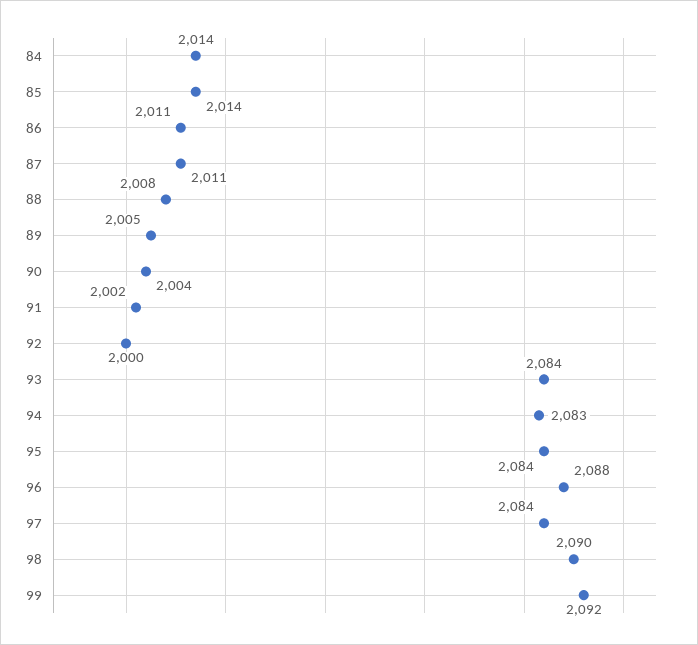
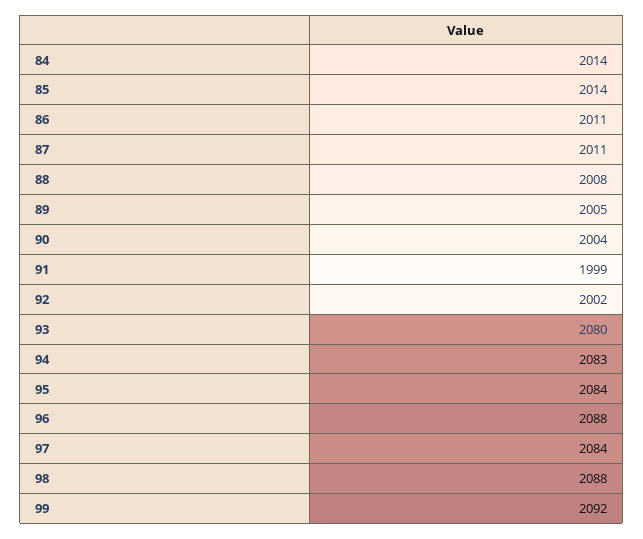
  {
    "84": 2014,
    "85": 2014,
    "86": 2011,
    "87": 2011,
    "88": 2008,
    "89": 2005,
    "90": 2004,
-   "91": 2002,
+   "91": 1999,
-   "92": 2000,
+   "92": 2002,
-   "93": 2084,
+   "93": 2080,
    "94": 2083,
    "95": 2084,
    "96": 2088,
    "97": 2084,
-   "98": 2090,
+   "98": 2088,
    "99": 2092
  }

